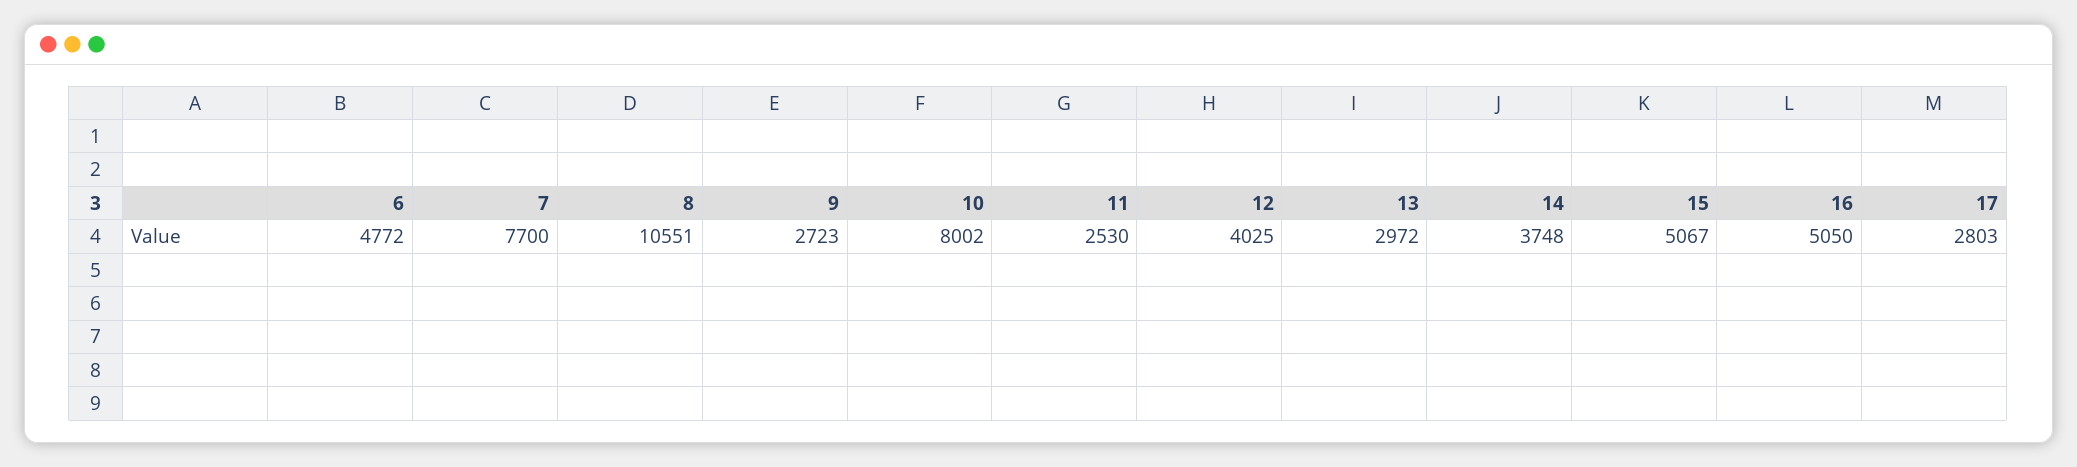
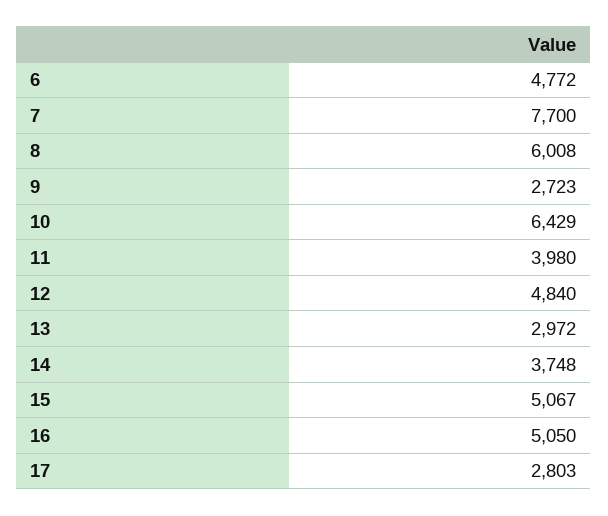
  {
    "6": 4772,
    "7": 7700,
-   "8": 10551,
+   "8": 6008,
    "9": 2723,
-   "10": 8002,
+   "10": 6429,
-   "11": 2530,
+   "11": 3980,
-   "12": 4025,
+   "12": 4840,
    "13": 2972,
    "14": 3748,
    "15": 5067,
    "16": 5050,
    "17": 2803
  }

